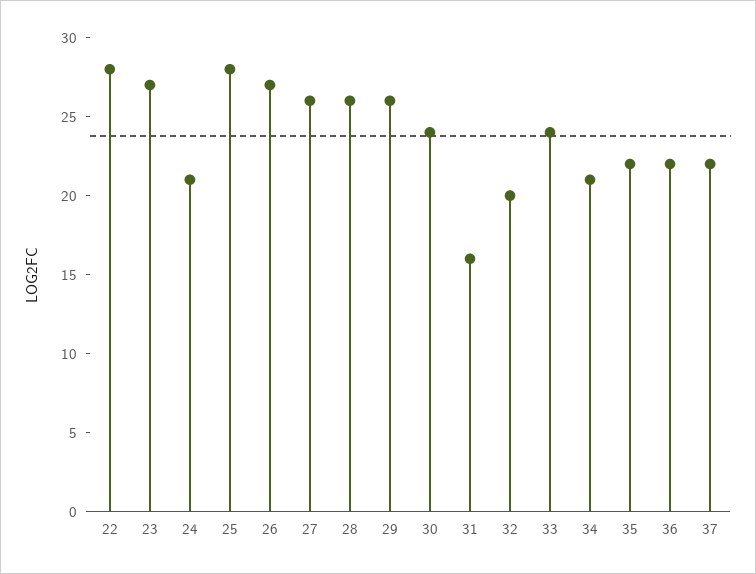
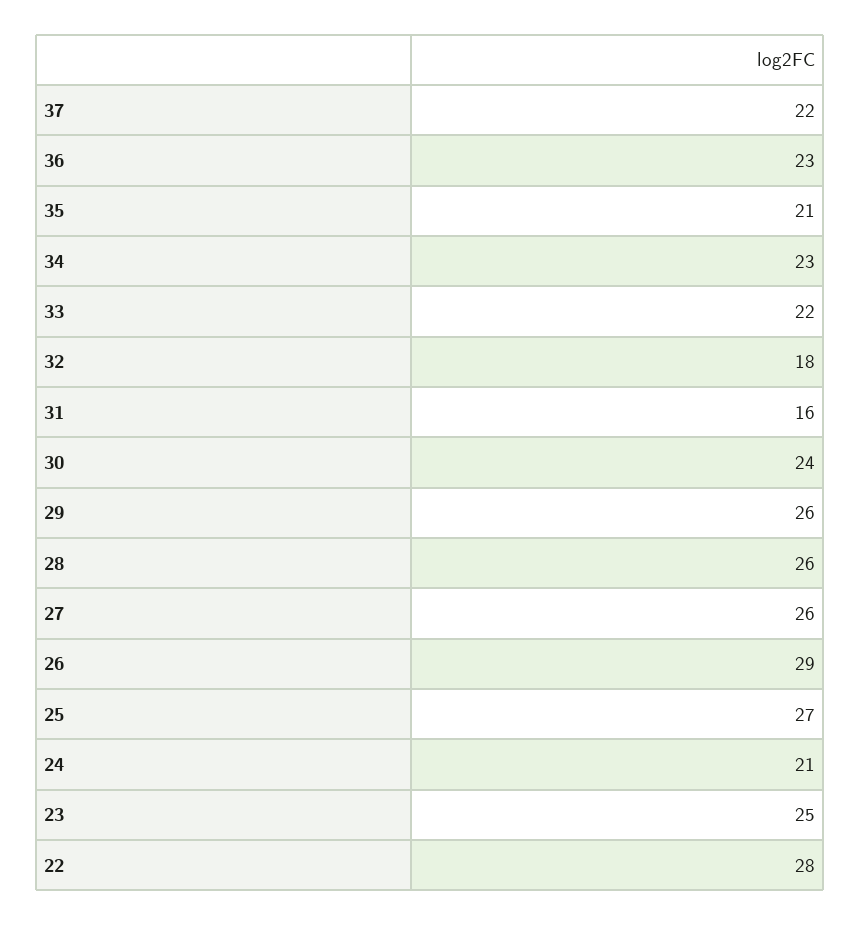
  {
    "22": 28,
-   "23": 27,
+   "23": 25,
    "24": 21,
-   "25": 28,
+   "25": 27,
-   "26": 27,
+   "26": 29,
    "27": 26,
    "28": 26,
    "29": 26,
    "30": 24,
    "31": 16,
-   "32": 20,
+   "32": 18,
-   "33": 24,
+   "33": 22,
-   "34": 21,
+   "34": 23,
-   "35": 22,
+   "35": 21,
-   "36": 22,
+   "36": 23,
    "37": 22
  }

